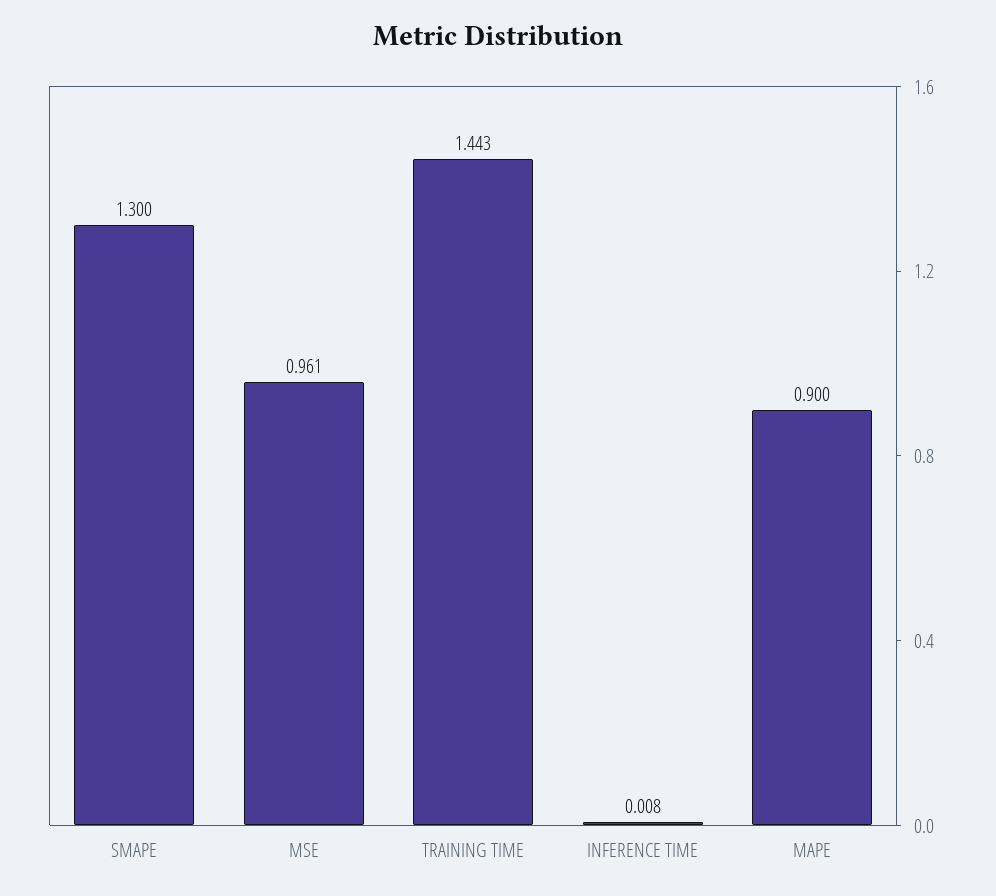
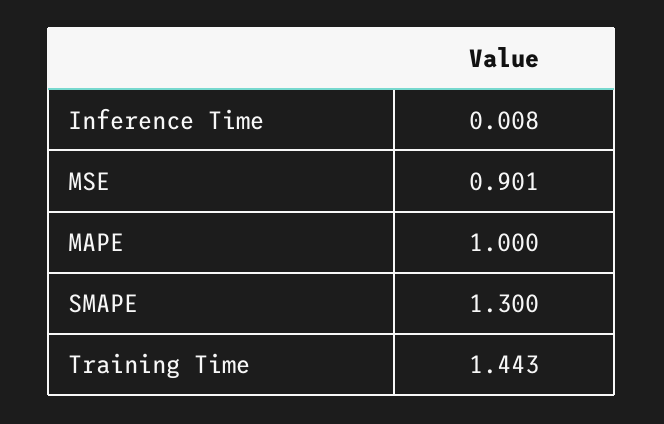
  {
    "SMAPE": 1.3,
-   "MSE": 0.961,
+   "MSE": 0.901,
    "TRAINING TIME": 1.443,
    "INFERENCE TIME": 0.008,
-   "MAPE": 0.9
+   "MAPE": 1
  }

